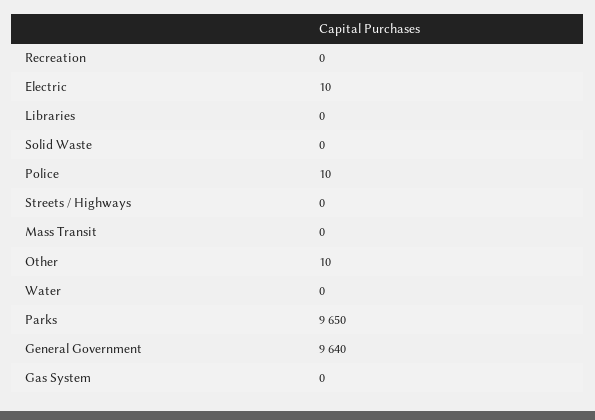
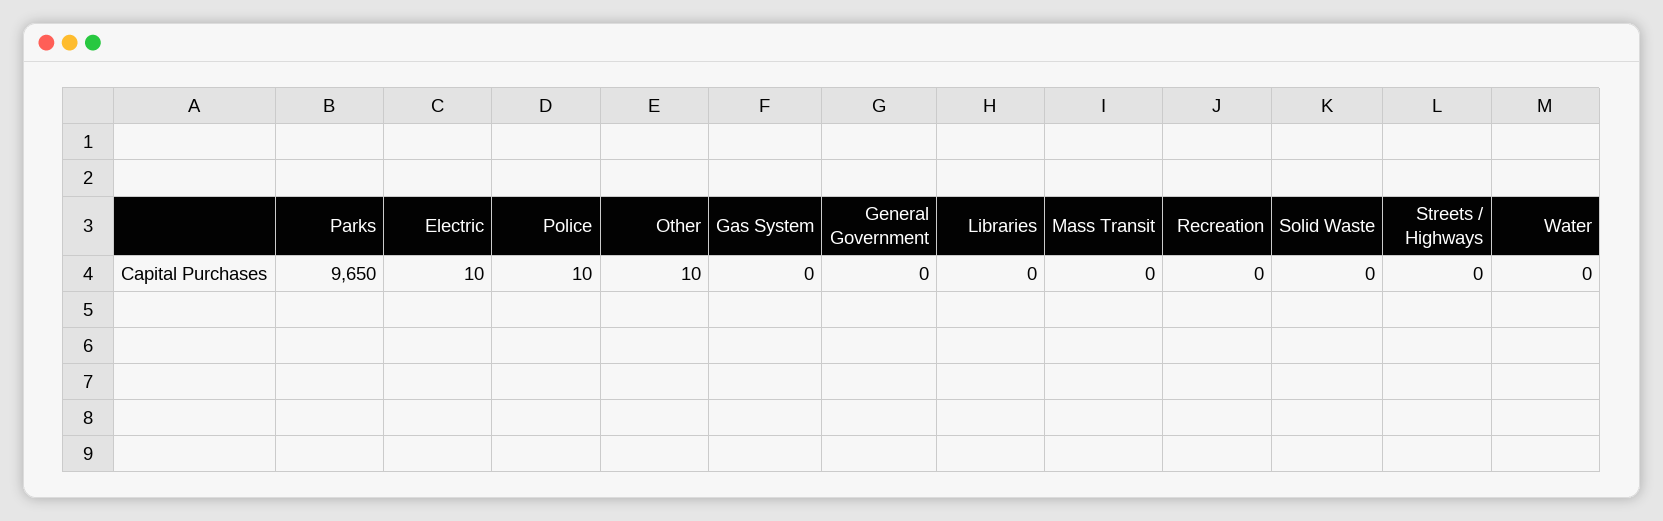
  {
    "Recreation": 0,
    "Electric": 10,
    "Libraries": 0,
    "Solid Waste": 0,
    "Police": 10,
    "Streets / Highways": 0,
    "Mass Transit": 0,
    "Other": 10,
    "Water": 0,
    "Parks": 9650,
-   "General Government": 9640,
+   "General Government": 0,
    "Gas System": 0
  }

